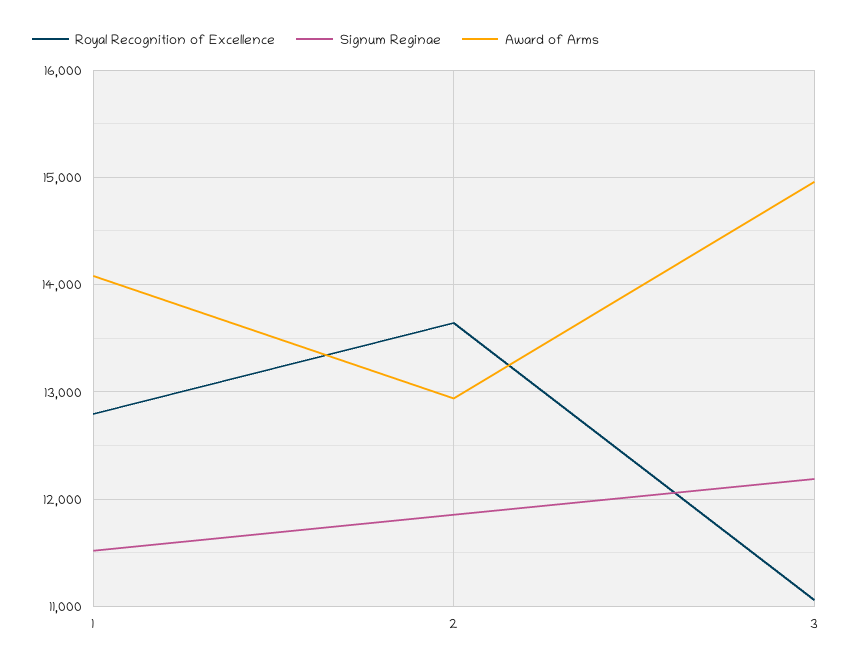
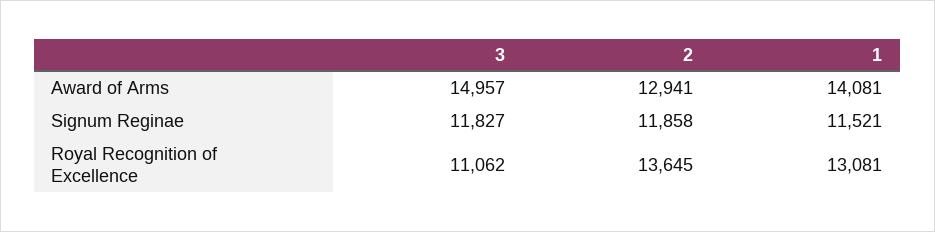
  {
    "Royal Recognition of Excellence": {
-     "1": 12800,
+     "1": 13081,
      "2": 13645,
      "3": 11062
    },
    "Signum Reginae": {
      "1": 11521,
      "2": 11858,
-     "3": 12200
+     "3": 11827
    },
    "Award of Arms": {
      "1": 14081,
      "2": 12941,
      "3": 14957
    }
  }

